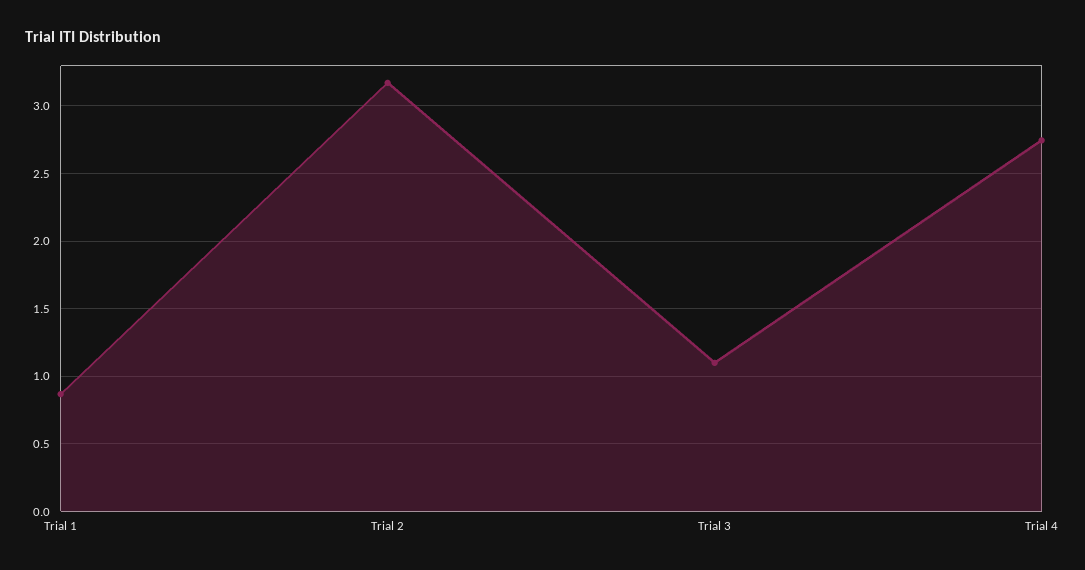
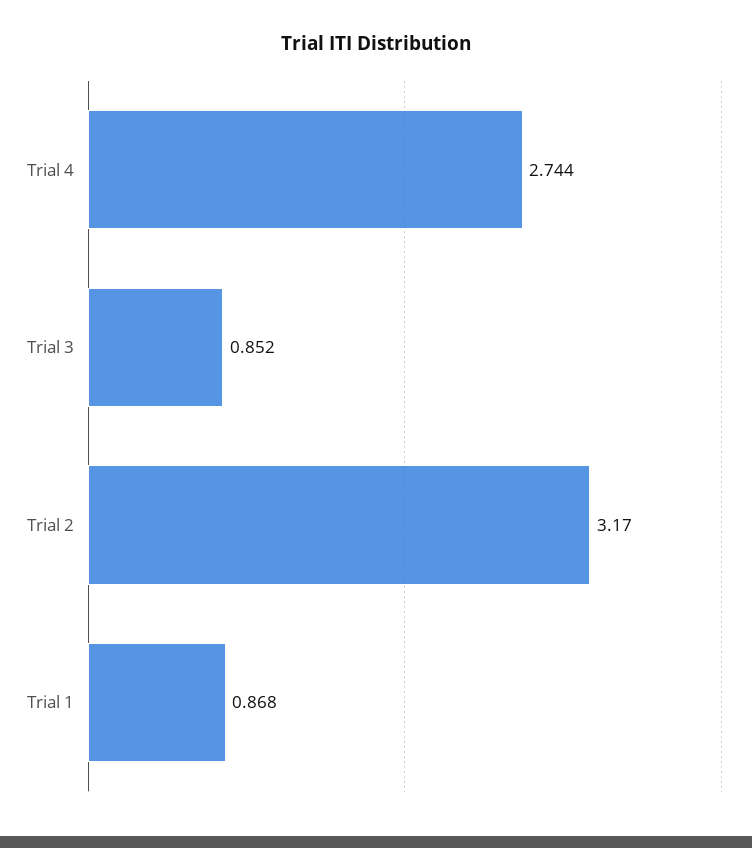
  {
    "Trial 1": 0.868,
    "Trial 2": 3.17,
-   "Trial 3": 1.1,
+   "Trial 3": 0.852,
    "Trial 4": 2.744
  }

